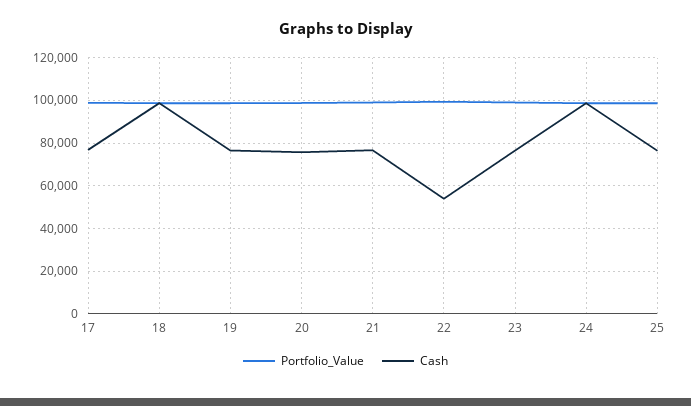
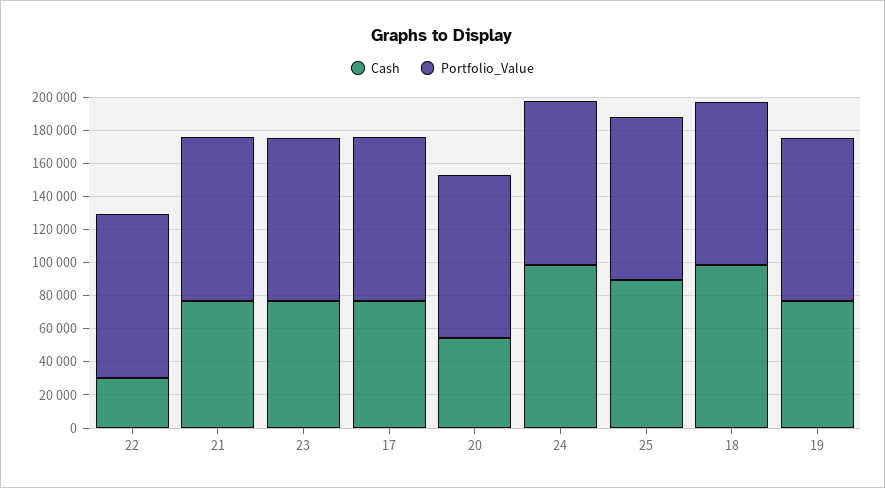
  {
    "Portfolio_Value": {
      "17": 100000,
      "18": 100000,
      "19": 100000,
      "20": 100000,
      "21": 100000,
      "22": 100000,
      "23": 100000,
      "24": 100000,
      "25": 100000
    },
    "Cash": {
      "17": 75000,
      "18": 100000,
      "19": 75000,
-     "20": 75000,
+     "20": 55000,
      "21": 75000,
-     "22": 55000,
+     "22": 30000,
      "23": 75000,
      "24": 100000,
-     "25": 75000
+     "25": 90000
    }
  }

